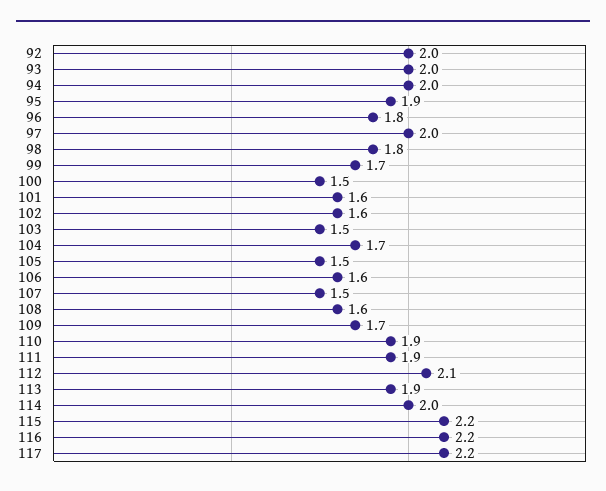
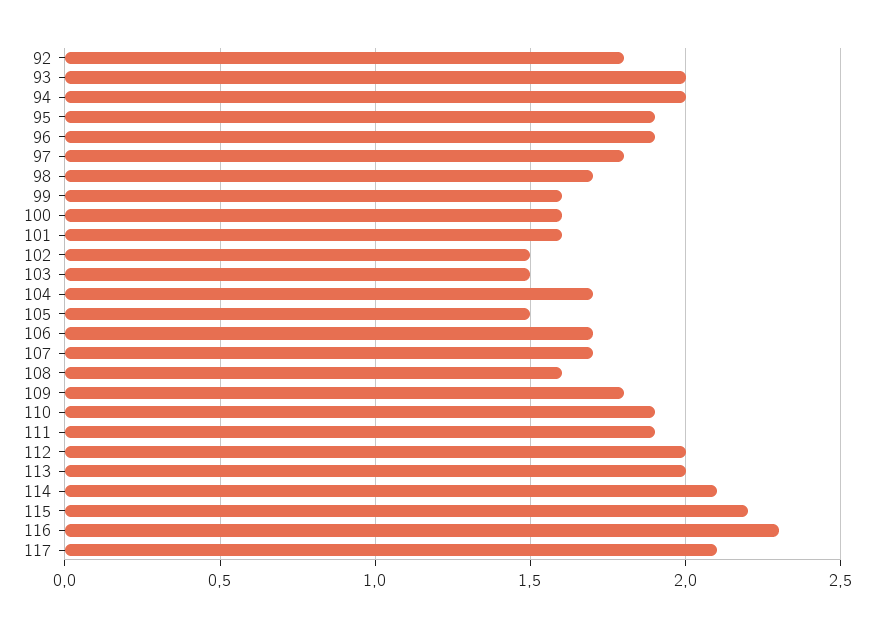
  {
-   "92": 2,
+   "92": 1.8,
    "93": 2,
    "94": 2,
    "95": 1.9,
-   "96": 1.8,
+   "96": 1.9,
-   "97": 2,
+   "97": 1.8,
-   "98": 1.8,
+   "98": 1.7,
-   "99": 1.7,
+   "99": 1.6,
-   "100": 1.5,
+   "100": 1.6,
    "101": 1.6,
-   "102": 1.6,
+   "102": 1.5,
    "103": 1.5,
    "104": 1.7,
    "105": 1.5,
-   "106": 1.6,
+   "106": 1.7,
-   "107": 1.5,
+   "107": 1.7,
    "108": 1.6,
-   "109": 1.7,
+   "109": 1.8,
    "110": 1.9,
    "111": 1.9,
-   "112": 2.1,
+   "112": 2,
-   "113": 1.9,
+   "113": 2,
-   "114": 2,
+   "114": 2.1,
    "115": 2.2,
-   "116": 2.2,
+   "116": 2.3,
-   "117": 2.2
+   "117": 2.1
  }

